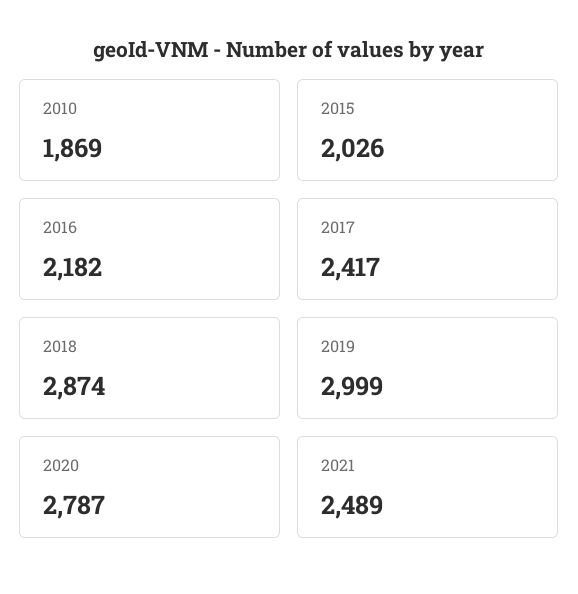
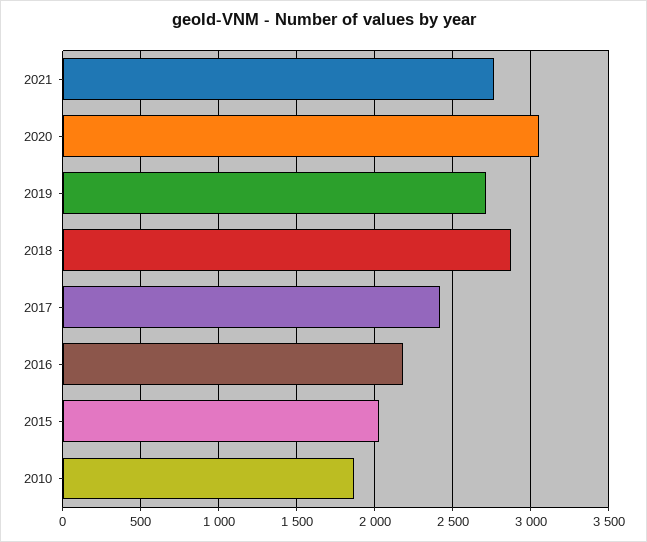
  {
    "2010": 1869,
    "2015": 2026,
    "2016": 2182,
    "2017": 2417,
    "2018": 2874,
-   "2019": 2999,
+   "2019": 2700,
-   "2020": 2787,
+   "2020": 3050,
-   "2021": 2489
+   "2021": 2750
  }

